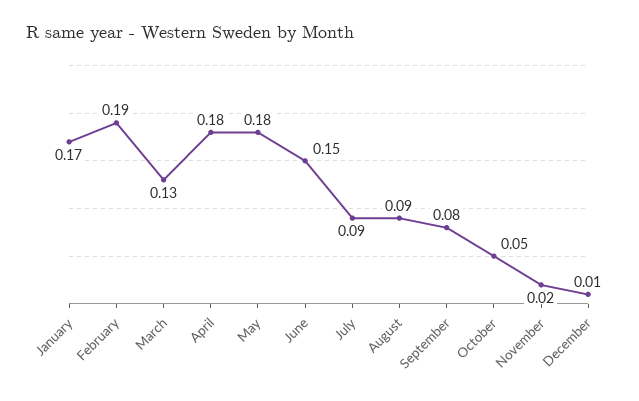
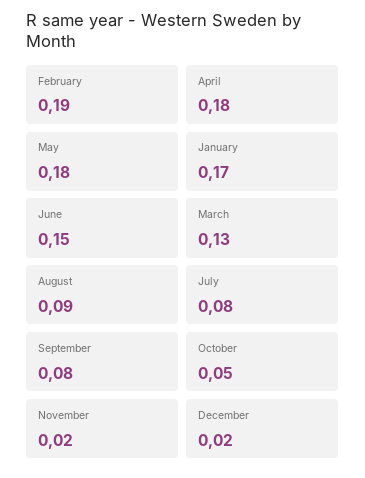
  {
    "January": 0.17,
    "February": 0.19,
    "March": 0.13,
    "April": 0.18,
    "May": 0.18,
    "June": 0.15,
-   "July": 0.09,
+   "July": 0.08,
    "August": 0.09,
    "September": 0.08,
    "October": 0.05,
    "November": 0.02,
-   "December": 0.01
+   "December": 0.02
  }

